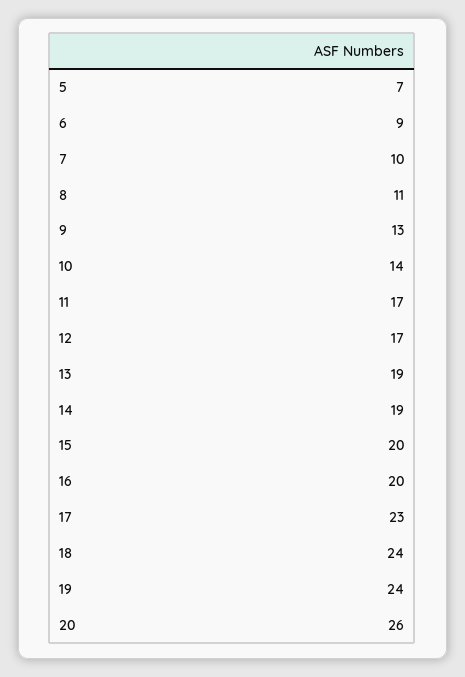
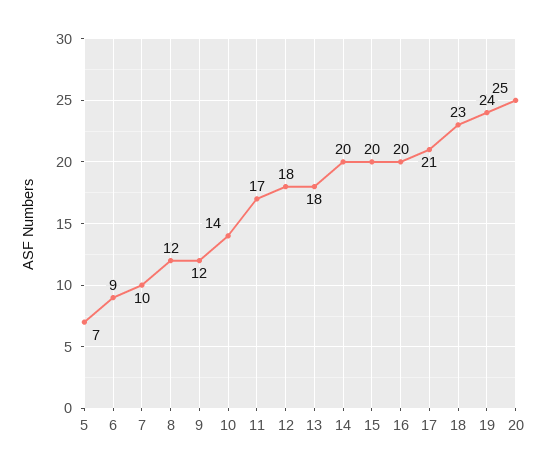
  {
    "5": 7,
    "6": 9,
    "7": 10,
-   "8": 11,
+   "8": 12,
-   "9": 13,
+   "9": 12,
    "10": 14,
    "11": 17,
-   "12": 17,
+   "12": 18,
-   "13": 19,
+   "13": 18,
-   "14": 19,
+   "14": 20,
    "15": 20,
    "16": 20,
-   "17": 23,
+   "17": 21,
-   "18": 24,
+   "18": 23,
    "19": 24,
-   "20": 26
+   "20": 25
  }

